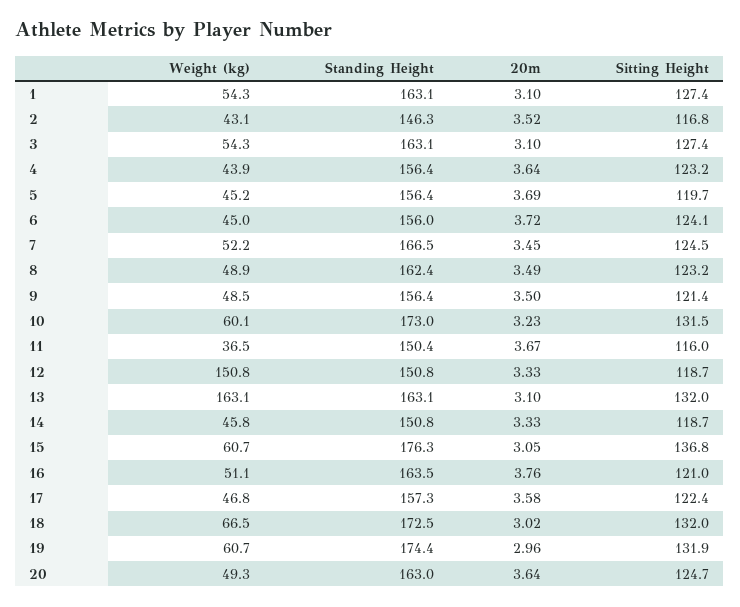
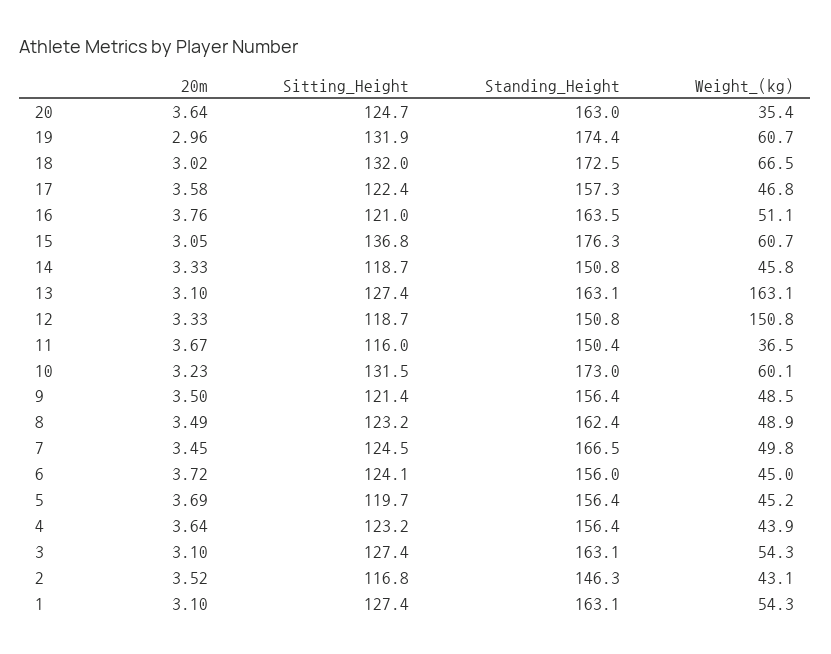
  {
    "Weight (kg)": {
      "1": 54.3,
      "2": 43.1,
      "3": 54.3,
      "4": 43.9,
      "5": 45.2,
      "6": 45,
-     "7": 52.2,
+     "7": 49.8,
      "8": 48.9,
      "9": 48.5,
      "10": 60.1,
      "11": 36.5,
      "12": 150.8,
      "13": 163.1,
      "14": 45.8,
      "15": 60.7,
      "16": 51.1,
      "17": 46.8,
      "18": 66.5,
      "19": 60.7,
-     "20": 49.3
+     "20": 35.4
    },
    "Standing Height": {
      "1": 163.1,
      "2": 146.3,
      "3": 163.1,
      "4": 156.4,
      "5": 156.4,
      "6": 156,
      "7": 166.5,
      "8": 162.4,
      "9": 156.4,
      "10": 173,
      "11": 150.4,
      "12": 150.8,
      "13": 163.1,
      "14": 150.8,
      "15": 176.3,
      "16": 163.5,
      "17": 157.3,
      "18": 172.5,
      "19": 174.4,
      "20": 163
    },
    "20m": {
      "1": 3.1,
      "2": 3.52,
      "3": 3.1,
      "4": 3.64,
      "5": 3.69,
      "6": 3.72,
      "7": 3.45,
      "8": 3.49,
      "9": 3.5,
      "10": 3.23,
      "11": 3.67,
      "12": 3.33,
      "13": 3.1,
      "14": 3.33,
      "15": 3.05,
      "16": 3.76,
      "17": 3.58,
      "18": 3.02,
      "19": 2.96,
      "20": 3.64
    },
    "Sitting Height": {
      "1": 127.4,
      "2": 116.8,
      "3": 127.4,
      "4": 123.2,
      "5": 119.7,
      "6": 124.1,
      "7": 124.5,
      "8": 123.2,
      "9": 121.4,
      "10": 131.5,
      "11": 116,
      "12": 118.7,
-     "13": 132,
+     "13": 127.4,
      "14": 118.7,
      "15": 136.8,
      "16": 121,
      "17": 122.4,
      "18": 132,
      "19": 131.9,
      "20": 124.7
    }
  }

